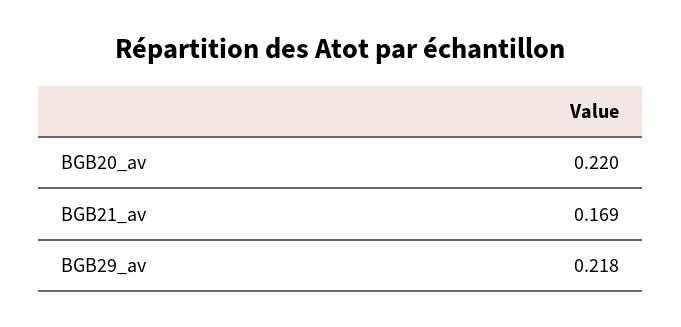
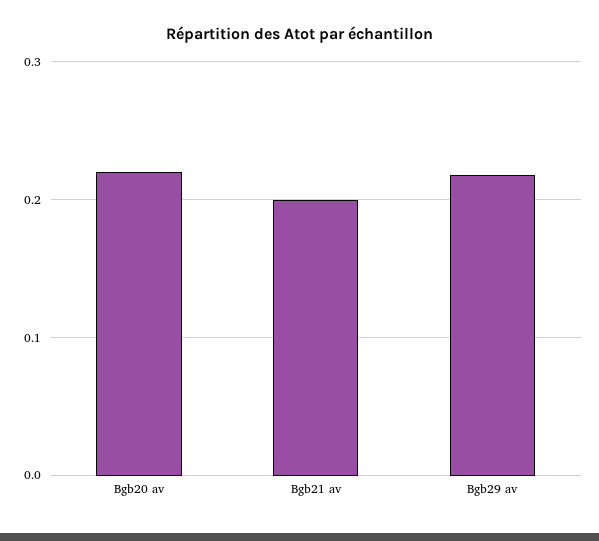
  {
    "BGB20_av": 0.22,
-   "BGB21_av": 0.169,
+   "BGB21_av": 0.2,
    "BGB29_av": 0.218
  }

